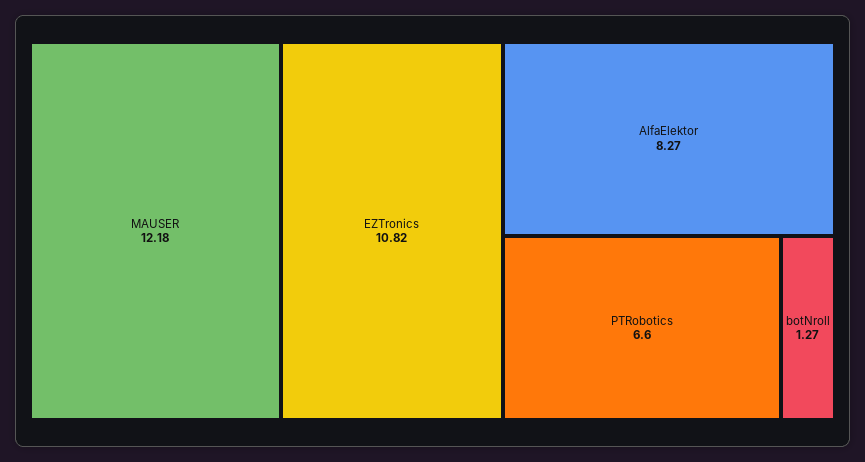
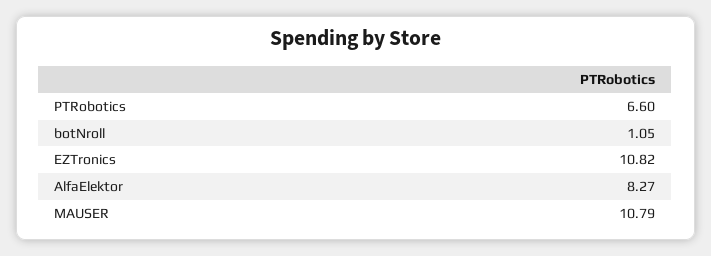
  {
-   "MAUSER": 12.18,
+   "MAUSER": 10.79,
    "EZTronics": 10.82,
    "AlfaElektor": 8.27,
    "PTRobotics": 6.6,
-   "botNroll": 1.27
+   "botNroll": 1.05
  }

